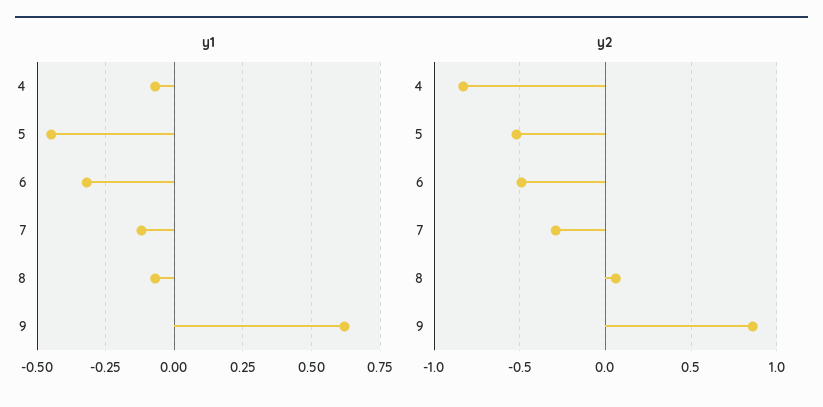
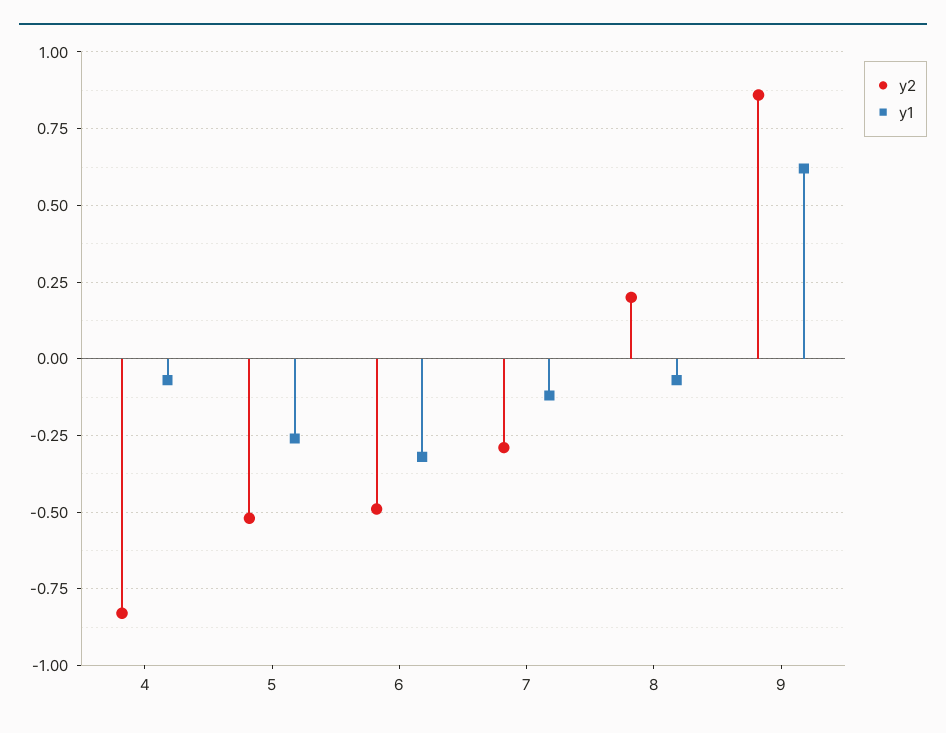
  {
    "y1": {
      "4": -0.05,
-     "5": -0.45,
+     "5": -0.25,
      "6": -0.3,
      "7": -0.1,
      "8": -0.05,
      "9": 0.6
    },
    "y2": {
      "4": -0.85,
      "5": -0.5,
      "6": -0.5,
      "7": -0.3,
-     "8": 0.05,
+     "8": 0.2,
      "9": 0.85
    }
  }

